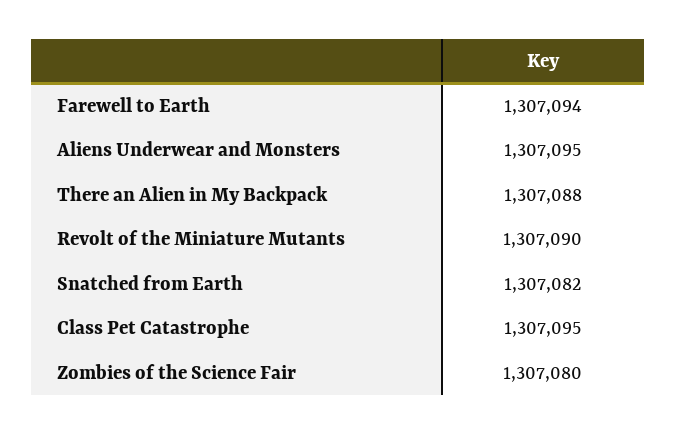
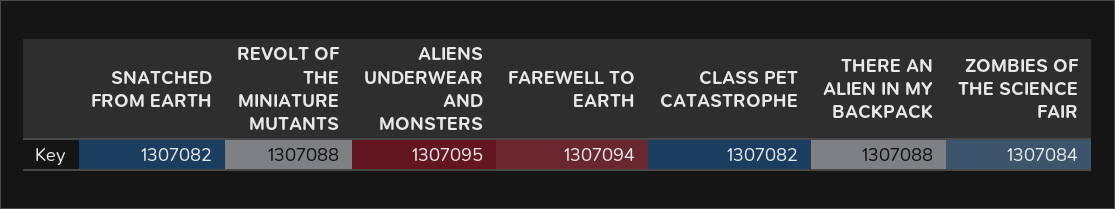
  {
    "Farewell to Earth": 1307094,
    "Aliens Underwear and Monsters": 1307095,
    "There an Alien in My Backpack": 1307088,
-   "Revolt of the Miniature Mutants": 1307090,
+   "Revolt of the Miniature Mutants": 1307088,
    "Snatched from Earth": 1307082,
-   "Class Pet Catastrophe": 1307095,
+   "Class Pet Catastrophe": 1307082,
-   "Zombies of the Science Fair": 1307080
+   "Zombies of the Science Fair": 1307084
  }

